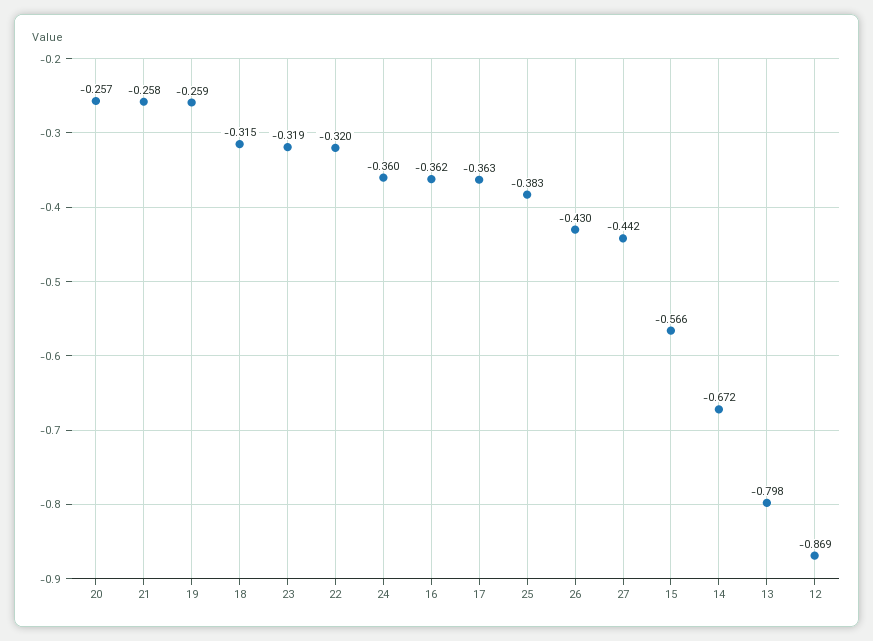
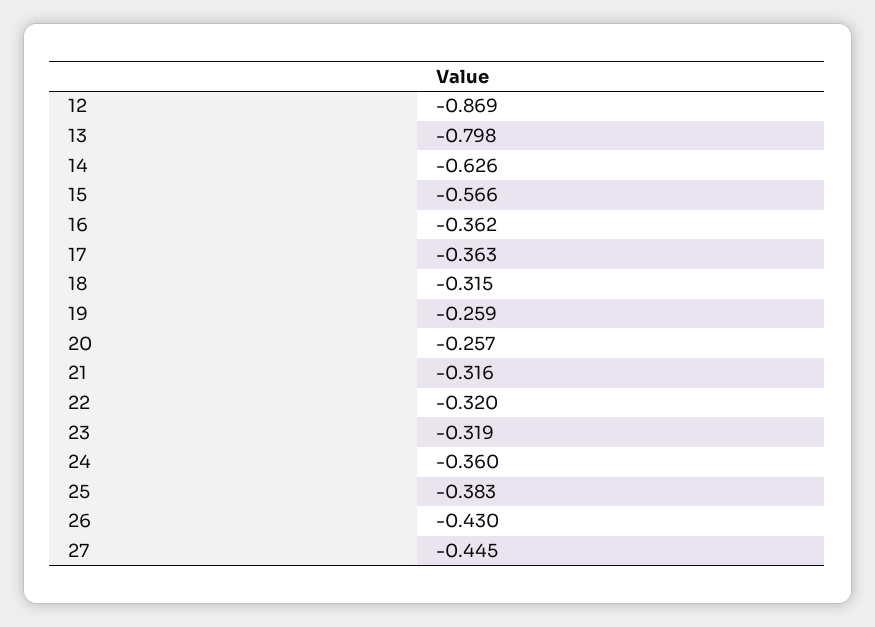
  {
    "20": -0.257,
-   "21": -0.258,
+   "21": -0.316,
    "19": -0.259,
    "18": -0.315,
    "23": -0.319,
    "22": -0.32,
    "24": -0.36,
    "16": -0.362,
    "17": -0.363,
    "25": -0.383,
    "26": -0.43,
-   "27": -0.442,
+   "27": -0.445,
    "15": -0.566,
-   "14": -0.672,
+   "14": -0.626,
    "13": -0.798,
    "12": -0.869
  }

